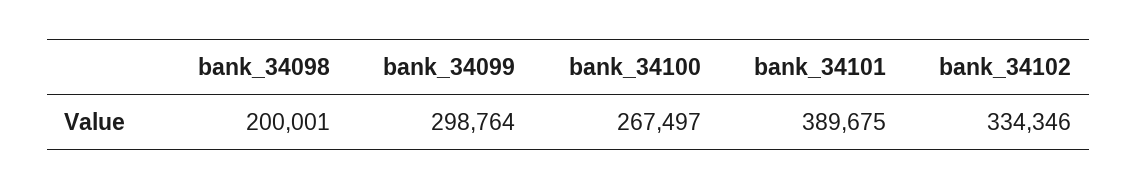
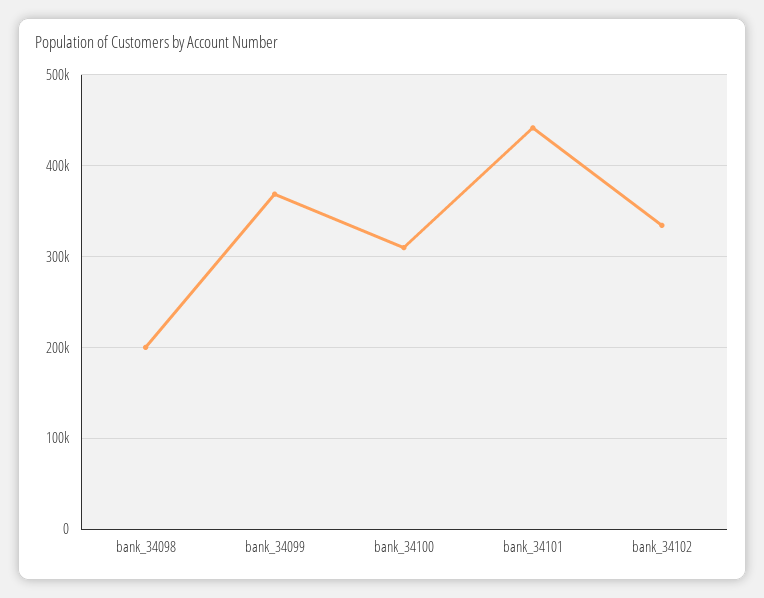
  {
    "bank_34098": 200001,
-   "bank_34099": 298764,
+   "bank_34099": 370000,
-   "bank_34100": 267497,
+   "bank_34100": 310000,
-   "bank_34101": 389675,
+   "bank_34101": 440000,
    "bank_34102": 334346
  }

